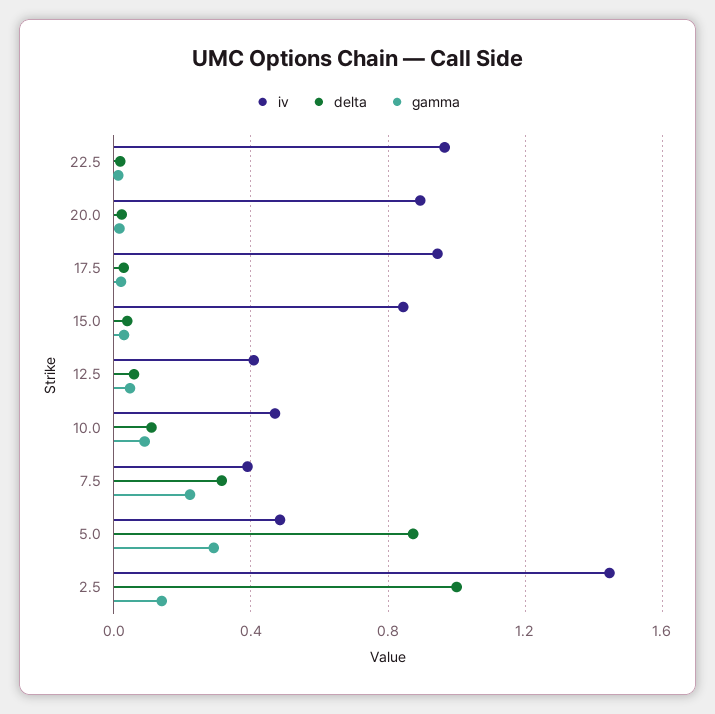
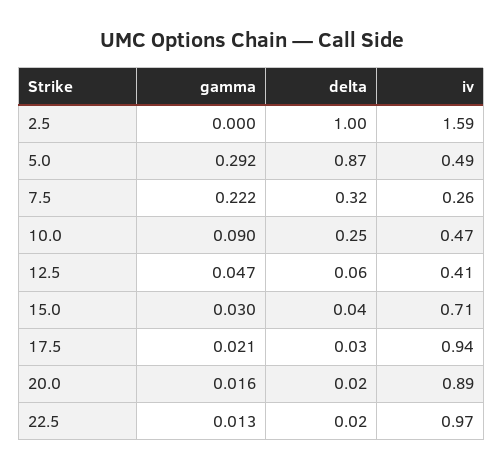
  {
    "iv": {
      "22.5": 0.97,
      "20.0": 0.89,
      "17.5": 0.94,
-     "15.0": 0.85,
+     "15.0": 0.71,
      "12.5": 0.41,
      "10.0": 0.47,
-     "7.5": 0.4,
+     "7.5": 0.26,
      "5.0": 0.49,
-     "2.5": 1.45
+     "2.5": 1.59
    },
    "delta": {
      "22.5": 0.02,
      "20.0": 0.02,
      "17.5": 0.03,
      "15.0": 0.04,
      "12.5": 0.06,
-     "10.0": 0.1,
+     "10.0": 0.25,
      "7.5": 0.32,
      "5.0": 0.87,
      "2.5": 1
    },
    "gamma": {
      "22.5": 0.013,
      "20.0": 0.016,
      "17.5": 0.021,
      "15.0": 0.03,
      "12.5": 0.047,
      "10.0": 0.09,
      "7.5": 0.222,
      "5.0": 0.292,
-     "2.5": 0.15
+     "2.5": 0
    }
  }

